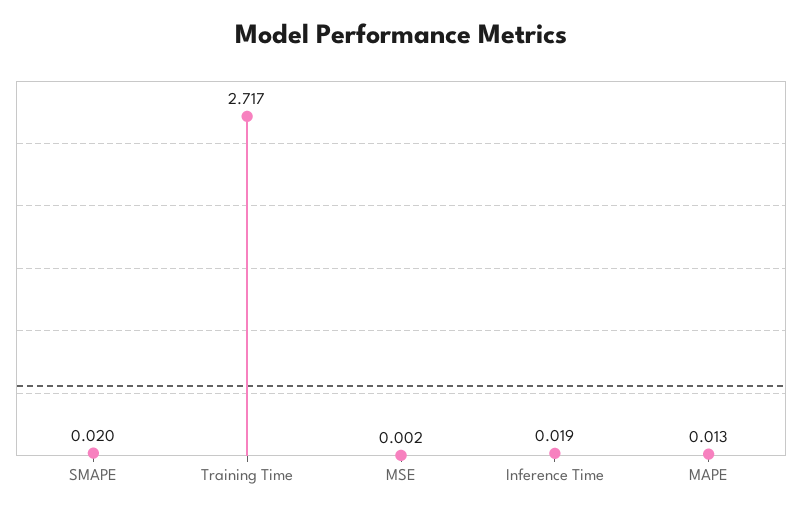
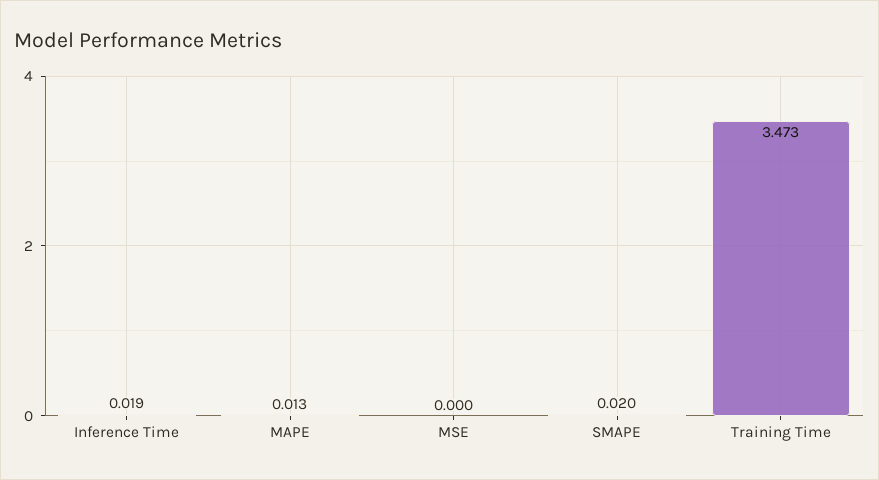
  {
    "SMAPE": 0.02,
-   "Training Time": 2.717,
+   "Training Time": 3.473,
-   "MSE": 0.002,
+   "MSE": 0,
    "Inference Time": 0.019,
    "MAPE": 0.013
  }

